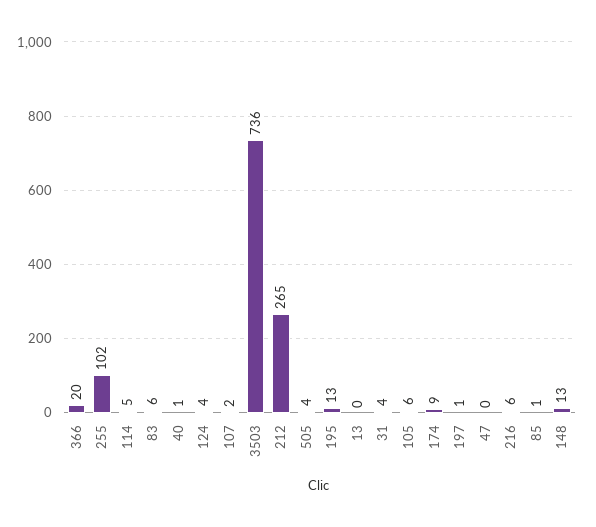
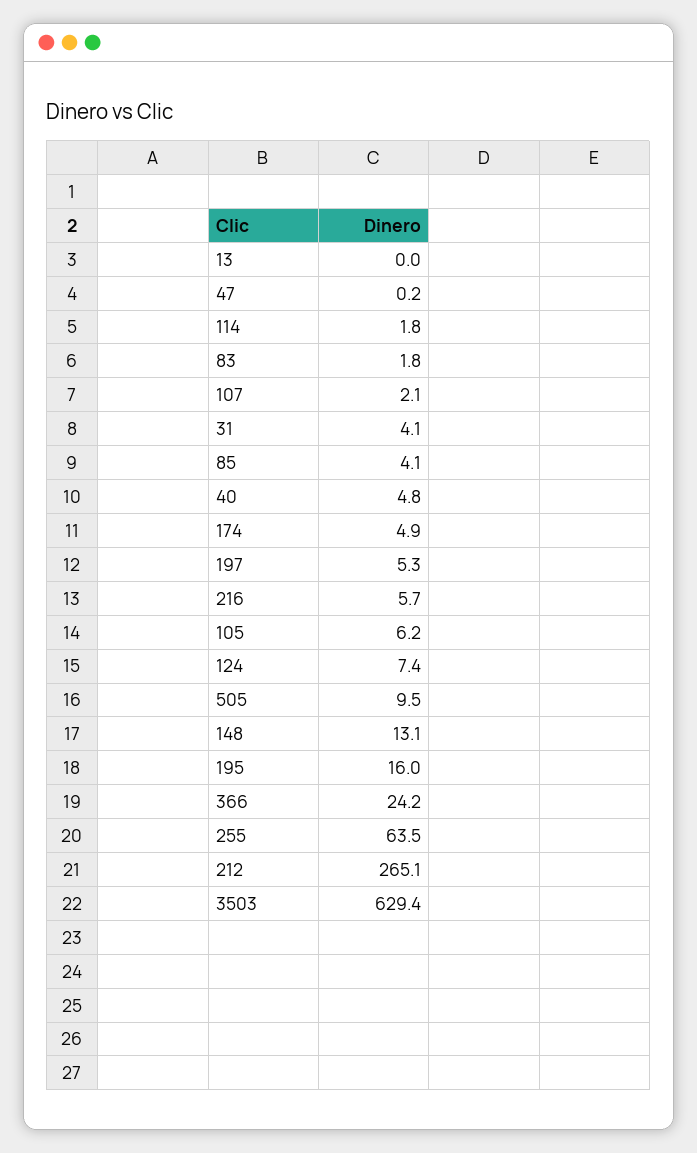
  {
-   "366": 20,
+   "366": 24.2,
-   "255": 102,
+   "255": 63.5,
-   "114": 5,
+   "114": 1.8,
-   "83": 6,
+   "83": 1.8,
-   "40": 1,
+   "40": 4.8,
-   "124": 4,
+   "124": 7.4,
    "107": 2.1,
-   "3503": 736,
+   "3503": 629.4,
    "212": 265.1,
-   "505": 4,
+   "505": 9.5,
-   "195": 13,
+   "195": 16,
    "13": 0,
    "31": 4.1,
    "105": 6.2,
-   "174": 9,
+   "174": 4.9,
-   "197": 1,
+   "197": 5.3,
    "47": 0.2,
    "216": 5.7,
-   "85": 1,
+   "85": 4.1,
    "148": 13.1
  }

